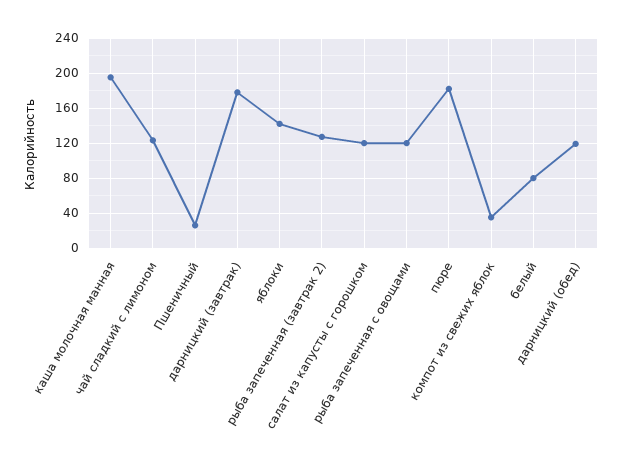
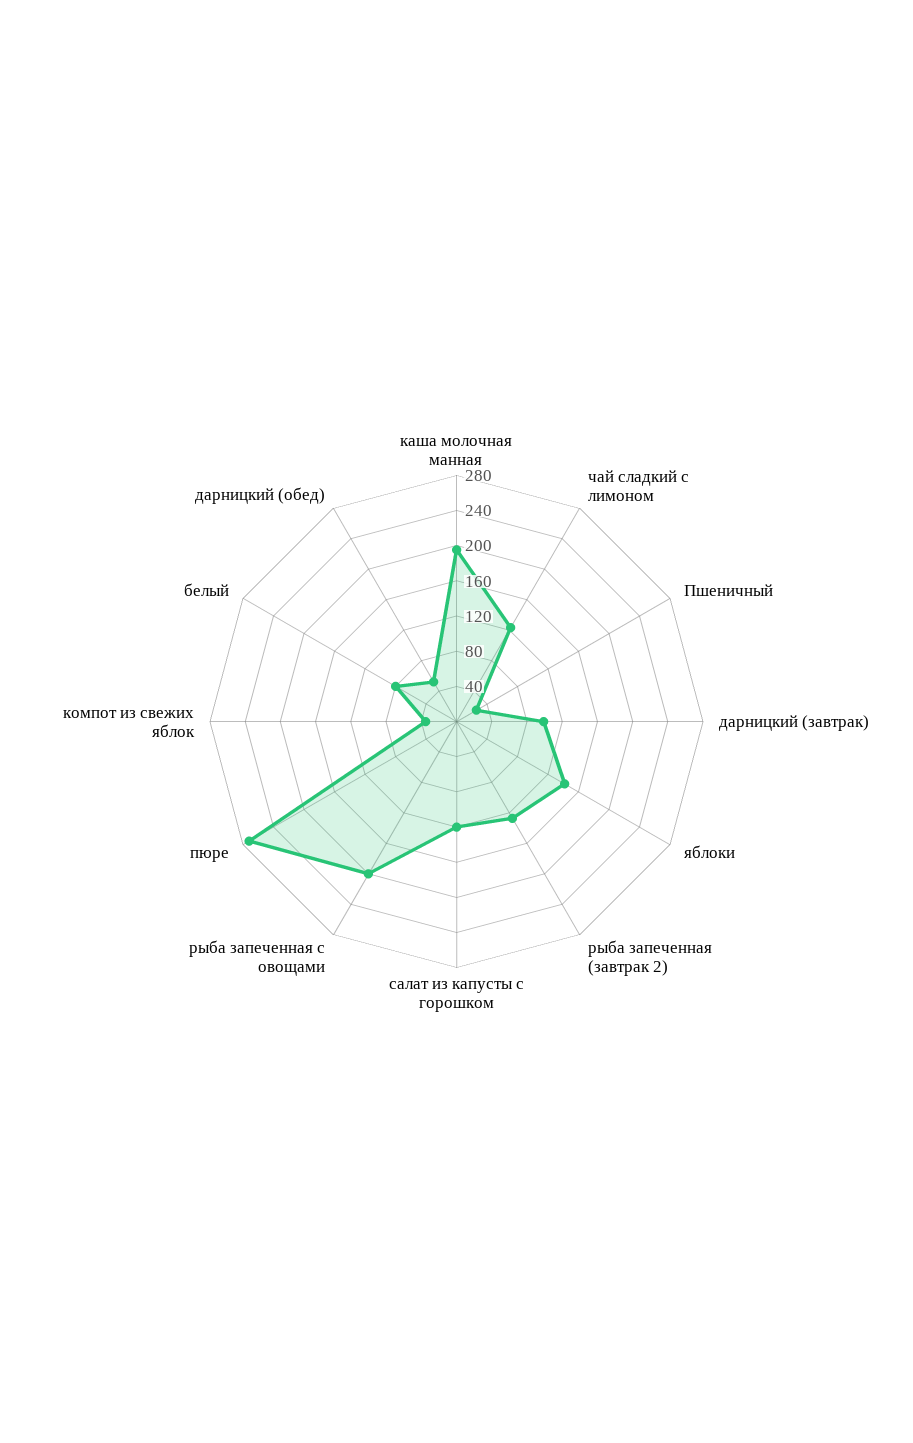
  {
    "каша молочная манная": 200,
    "чай сладкий с лимоном": 120,
    "Пшеничный": 30,
-   "дарницкий (завтрак)": 180,
+   "дарницкий (завтрак)": 100,
    "яблоки": 140,
    "рыба запеченная (завтрак 2)": 130,
    "салат из капусты с горошком": 120,
-   "рыба запеченная с овощами": 120,
+   "рыба запеченная с овощами": 200,
-   "пюре": 180,
+   "пюре": 270,
    "компот из свежих яблок": 40,
    "белый": 80,
-   "дарницкий (обед)": 120
+   "дарницкий (обед)": 50
  }

